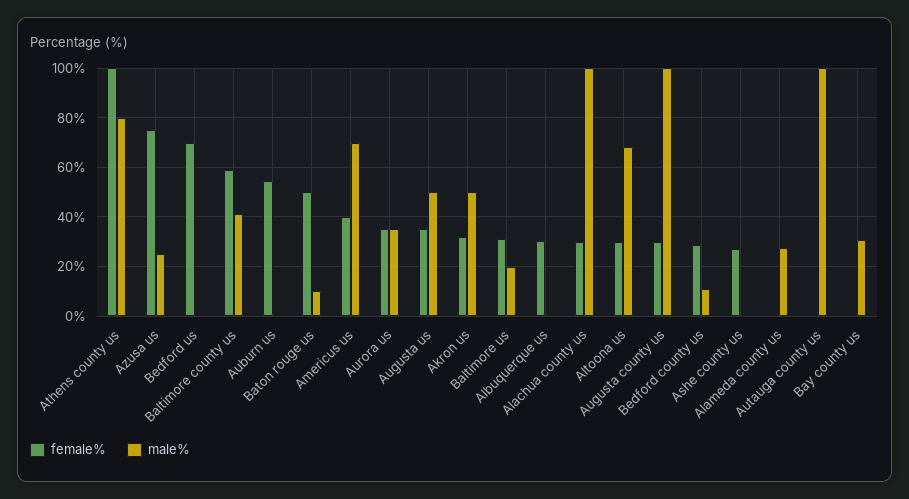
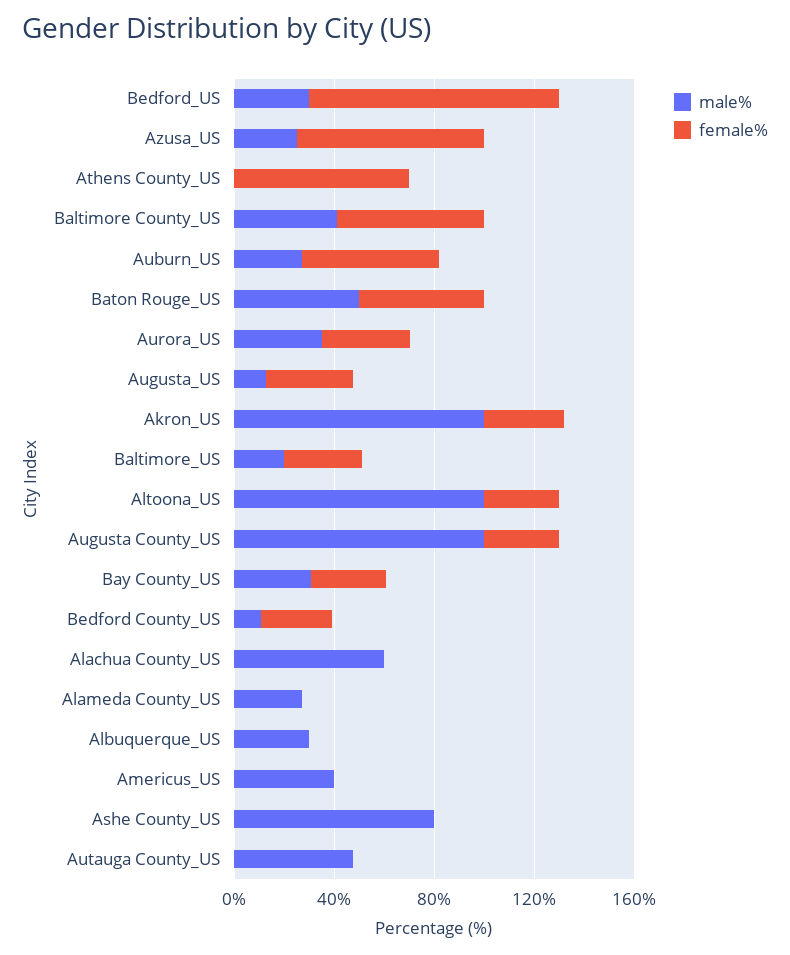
  {
    "female%": {
-     "Athens county us": 100,
+     "Athens county us": 70,
      "Azusa us": 75,
-     "Bedford us": 70,
+     "Bedford us": 100,
      "Baltimore county us": 60,
      "Auburn us": 55,
      "Baton rouge us": 50,
-     "Americus us": 40,
+     "Americus us": 0,
      "Aurora us": 35,
      "Augusta us": 35,
      "Akron us": 32.5,
      "Baltimore us": 32.5,
-     "Albuquerque us": 30,
+     "Albuquerque us": 0,
-     "Alachua county us": 30,
+     "Alachua county us": 0,
      "Altoona us": 30,
      "Augusta county us": 30,
      "Bedford county us": 27.5,
-     "Ashe county us": 27.5,
+     "Ashe county us": 0,
      "Alameda county us": 0,
      "Autauga county us": 0,
-     "Bay county us": 0
+     "Bay county us": 30
    },
    "male%": {
-     "Athens county us": 80,
+     "Athens county us": 0,
      "Azusa us": 25,
-     "Bedford us": 0,
+     "Bedford us": 30,
      "Baltimore county us": 40,
-     "Auburn us": 0,
+     "Auburn us": 30,
-     "Baton rouge us": 10,
+     "Baton rouge us": 50,
-     "Americus us": 70,
+     "Americus us": 40,
      "Aurora us": 35,
-     "Augusta us": 50,
+     "Augusta us": 10,
-     "Akron us": 50,
+     "Akron us": 100,
      "Baltimore us": 20,
-     "Albuquerque us": 0,
+     "Albuquerque us": 30,
-     "Alachua county us": 100,
+     "Alachua county us": 60,
-     "Altoona us": 67.5,
+     "Altoona us": 100,
      "Augusta county us": 100,
      "Bedford county us": 10,
-     "Ashe county us": 0,
+     "Ashe county us": 80,
      "Alameda county us": 27.5,
-     "Autauga county us": 100,
+     "Autauga county us": 50,
      "Bay county us": 30
    }
  }

